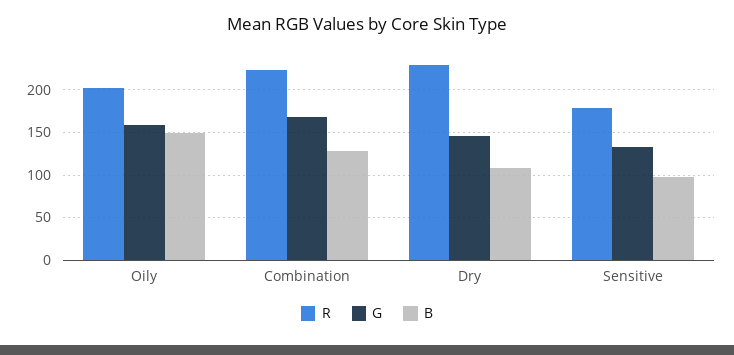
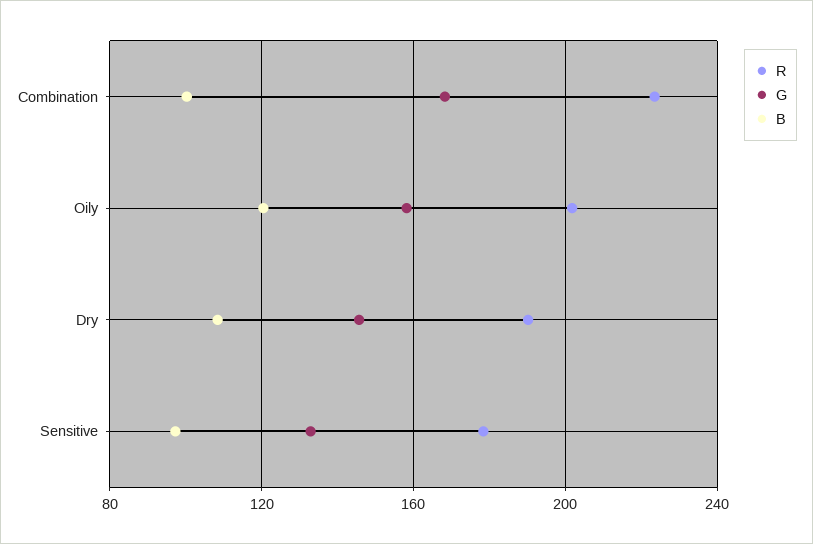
  {
    "R": {
      "Oily": 200,
      "Combination": 225,
-     "Dry": 230,
+     "Dry": 190,
      "Sensitive": 180
    },
    "G": {
      "Oily": 160,
      "Combination": 170,
      "Dry": 145,
      "Sensitive": 135
    },
    "B": {
-     "Oily": 150,
+     "Oily": 120,
-     "Combination": 130,
+     "Combination": 100,
      "Dry": 110,
      "Sensitive": 95
    }
  }

